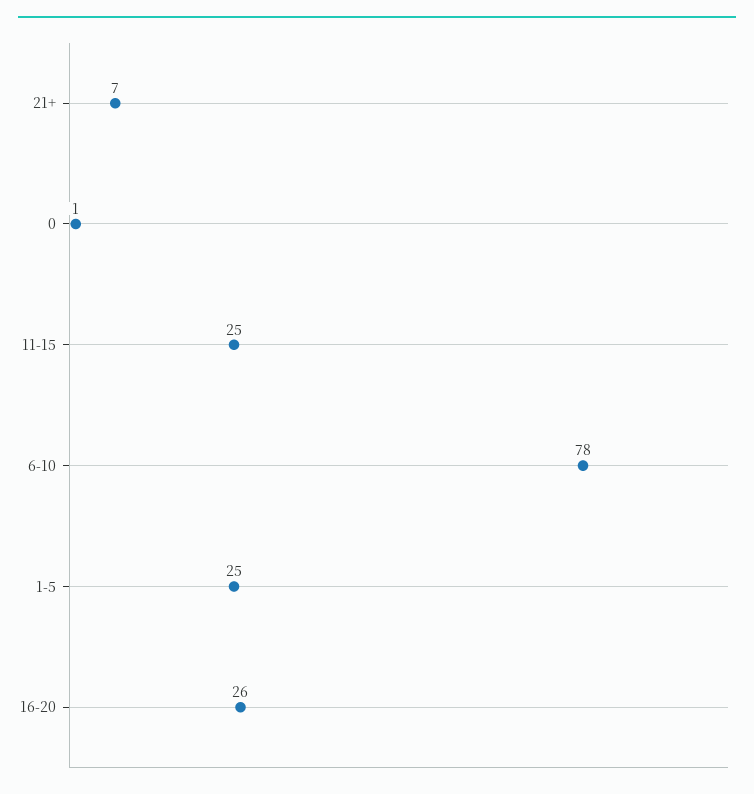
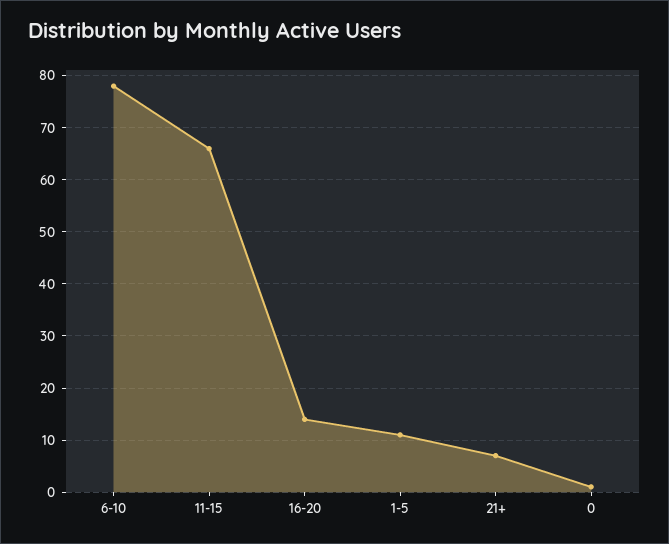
  {
    "21+": 7,
    "0": 1,
-   "11-15": 25,
+   "11-15": 65,
    "6-10": 78,
-   "1-5": 25,
+   "1-5": 10,
-   "16-20": 26
+   "16-20": 15
  }

